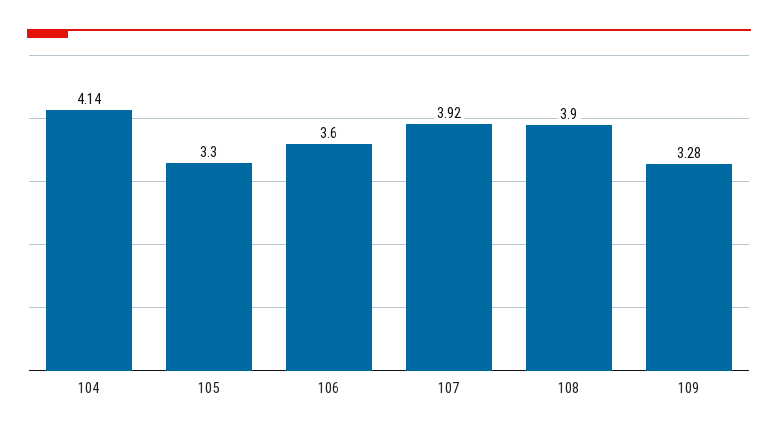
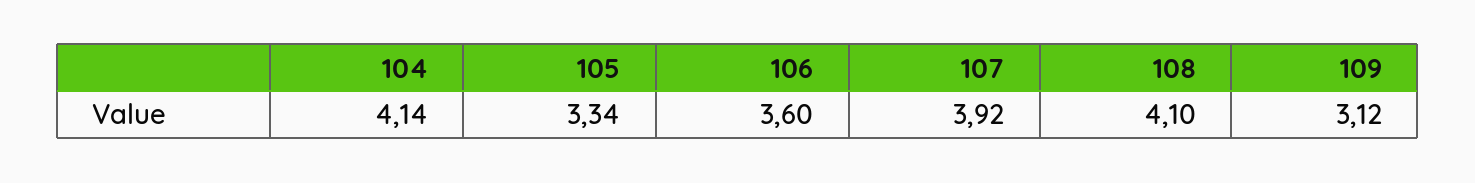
  {
    "104": 4.14,
-   "105": 3.3,
+   "105": 3.34,
    "106": 3.6,
    "107": 3.92,
-   "108": 3.9,
+   "108": 4.1,
-   "109": 3.28
+   "109": 3.12
  }

